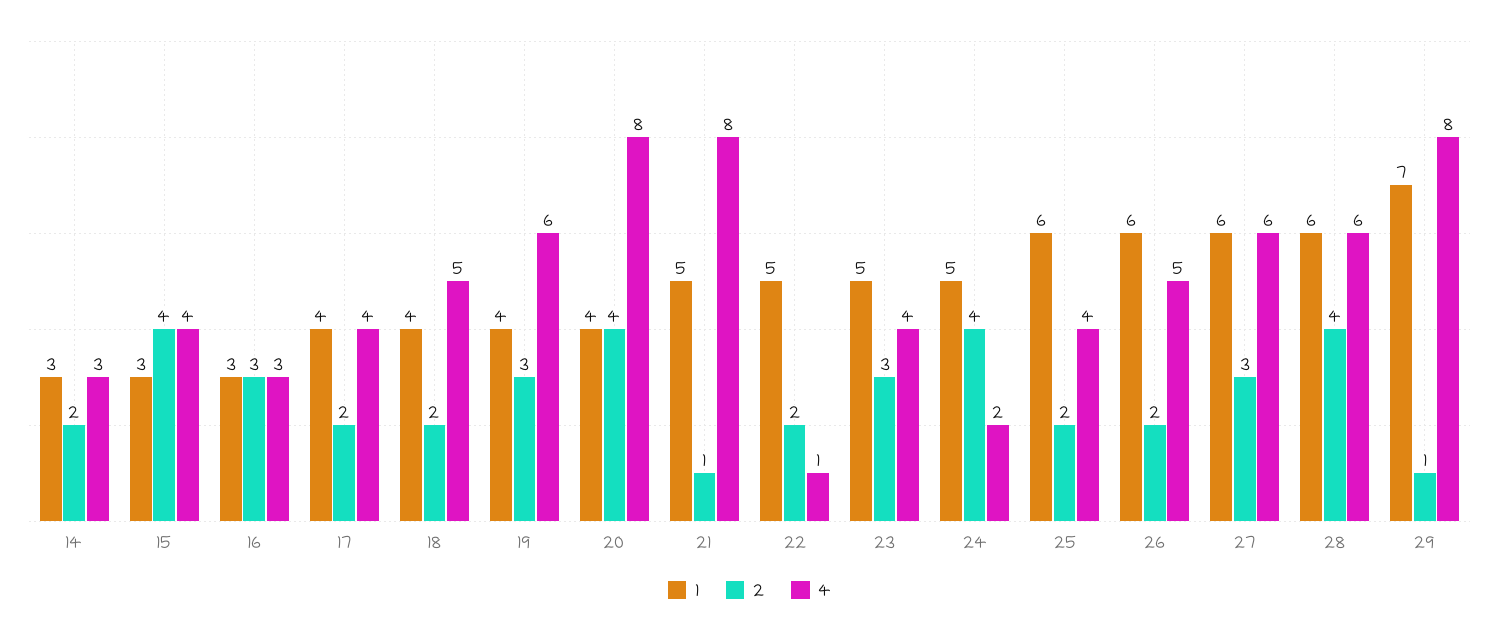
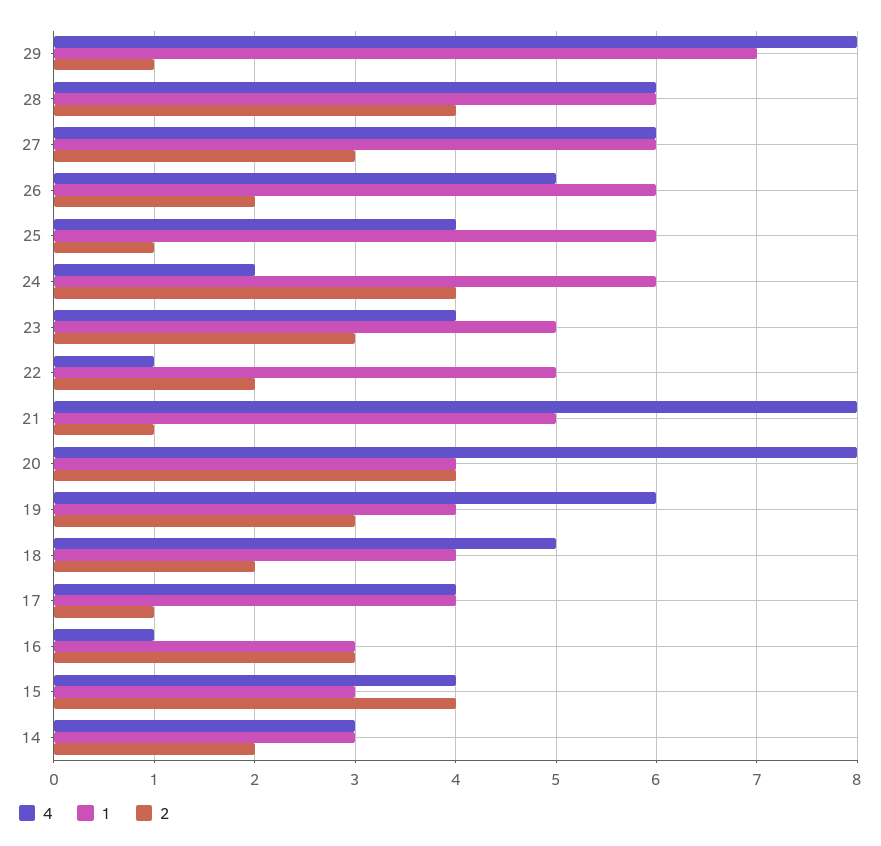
  {
    "1": {
      "14": 3,
      "15": 3,
      "16": 3,
      "17": 4,
      "18": 4,
      "19": 4,
      "20": 4,
      "21": 5,
      "22": 5,
      "23": 5,
-     "24": 5,
+     "24": 6,
      "25": 6,
      "26": 6,
      "27": 6,
      "28": 6,
      "29": 7
    },
    "2": {
      "14": 2,
      "15": 4,
      "16": 3,
-     "17": 2,
+     "17": 1,
      "18": 2,
      "19": 3,
      "20": 4,
      "21": 1,
      "22": 2,
      "23": 3,
      "24": 4,
-     "25": 2,
+     "25": 1,
      "26": 2,
      "27": 3,
      "28": 4,
      "29": 1
    },
    "4": {
      "14": 3,
      "15": 4,
-     "16": 3,
+     "16": 1,
      "17": 4,
      "18": 5,
      "19": 6,
      "20": 8,
      "21": 8,
      "22": 1,
      "23": 4,
      "24": 2,
      "25": 4,
      "26": 5,
      "27": 6,
      "28": 6,
      "29": 8
    }
  }

